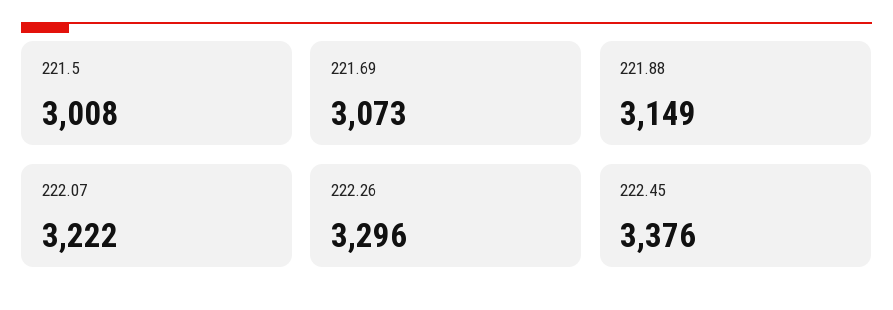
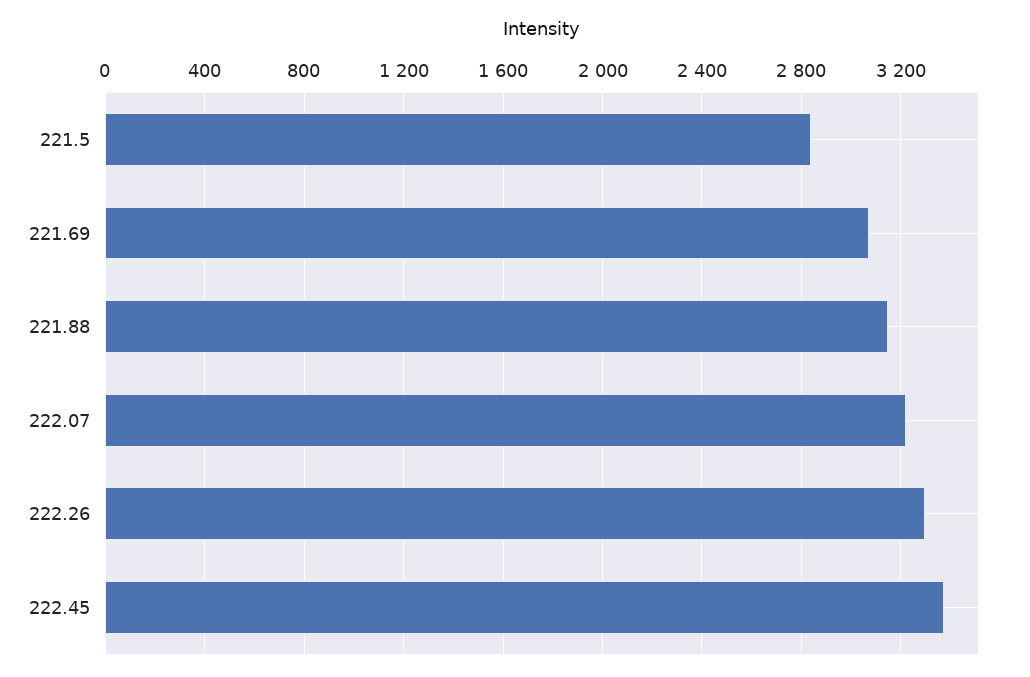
  {
-   "221.5": 3008,
+   "221.5": 2850,
    "221.69": 3073,
    "221.88": 3149,
    "222.07": 3222,
    "222.26": 3296,
    "222.45": 3376
  }

